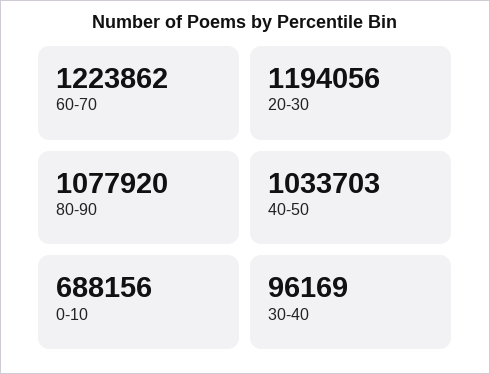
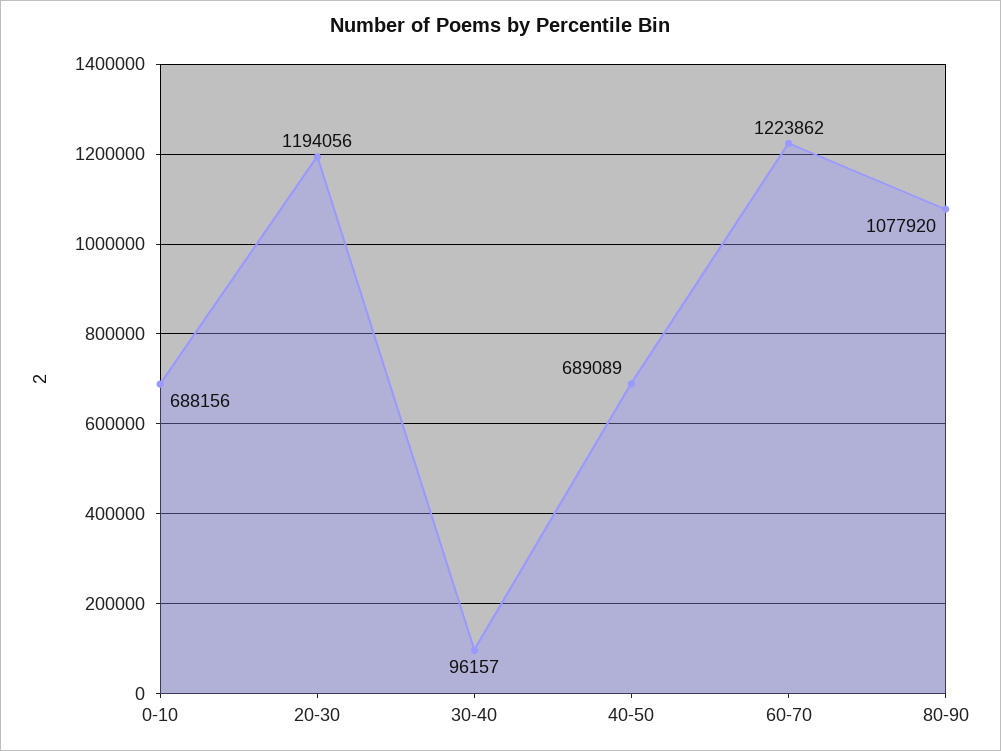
  {
    "60-70": 1223862,
    "20-30": 1194056,
    "80-90": 1077920,
-   "40-50": 1033703,
+   "40-50": 689089,
    "0-10": 688156,
-   "30-40": 96169
+   "30-40": 96157
  }

